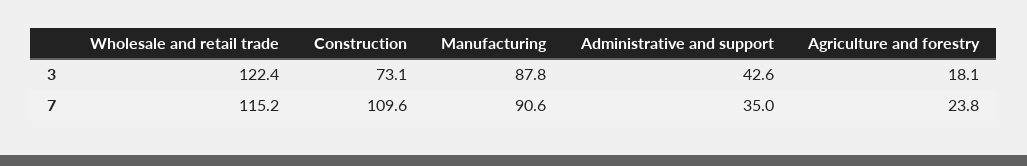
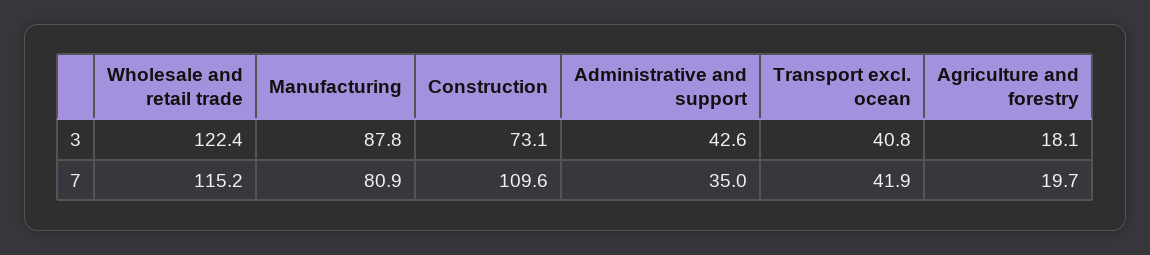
  {
    "Wholesale and retail trade": {
      "3": 122.4,
      "7": 115.2
    },
    "Construction": {
      "3": 73.1,
      "7": 109.6
    },
    "Manufacturing": {
      "3": 87.8,
-     "7": 90.6
+     "7": 80.9
    },
    "Administrative and support": {
      "3": 42.6,
      "7": 35
    },
    "Agriculture and forestry": {
      "3": 18.1,
-     "7": 23.8
+     "7": 19.7
-   }
+   },
+   "Transport excl. ocean": {
+     "3": 40.8,
+     "7": 41.9
+   }
  }

